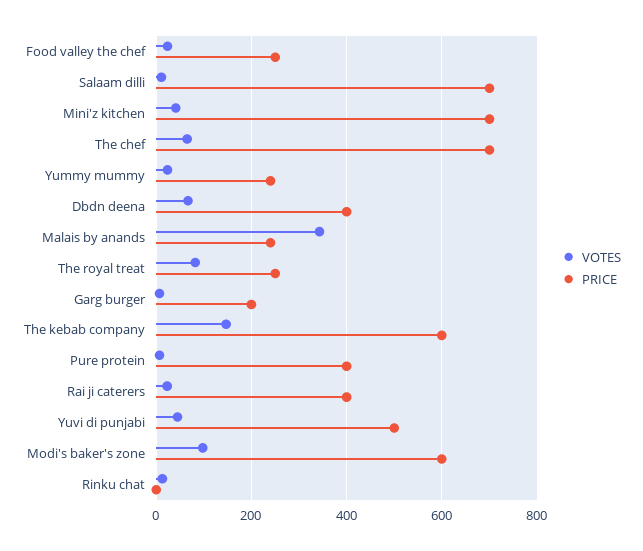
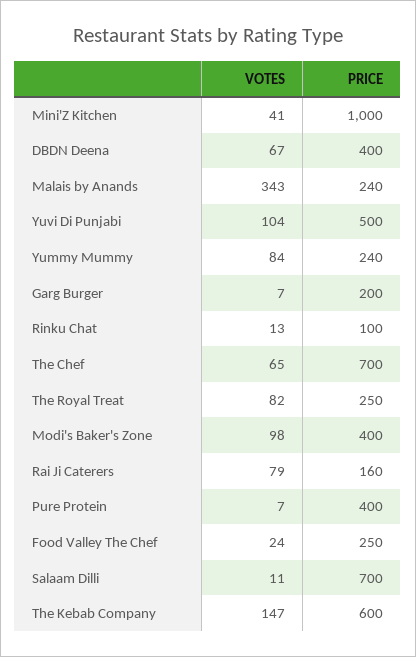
  {
    "VOTES": {
      "Food valley the chef": 24,
      "Salaam dilli": 11,
      "Mini'z kitchen": 41,
      "The chef": 65,
-     "Yummy mummy": 20,
+     "Yummy mummy": 84,
      "Dbdn deena": 67,
      "Malais by anands": 343,
      "The royal treat": 82,
      "Garg burger": 7,
      "The kebab company": 147,
      "Pure protein": 7,
-     "Rai ji caterers": 20,
+     "Rai ji caterers": 79,
-     "Yuvi di punjabi": 40,
+     "Yuvi di punjabi": 104,
      "Modi's baker's zone": 98,
      "Rinku chat": 13
    },
    "PRICE": {
      "Food valley the chef": 250,
      "Salaam dilli": 700,
-     "Mini'z kitchen": 700,
+     "Mini'z kitchen": 1000,
      "The chef": 700,
      "Yummy mummy": 240,
      "Dbdn deena": 400,
      "Malais by anands": 240,
      "The royal treat": 250,
      "Garg burger": 200,
      "The kebab company": 600,
      "Pure protein": 400,
-     "Rai ji caterers": 400,
+     "Rai ji caterers": 160,
      "Yuvi di punjabi": 500,
-     "Modi's baker's zone": 600,
+     "Modi's baker's zone": 400,
-     "Rinku chat": 0
+     "Rinku chat": 100
    }
  }

